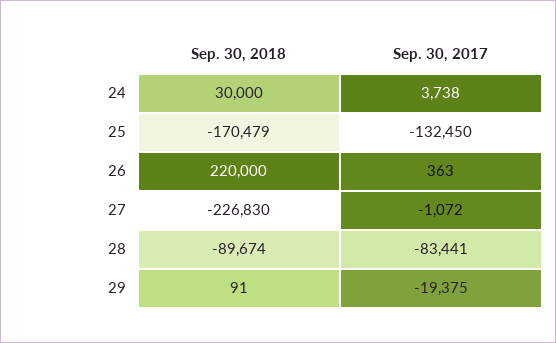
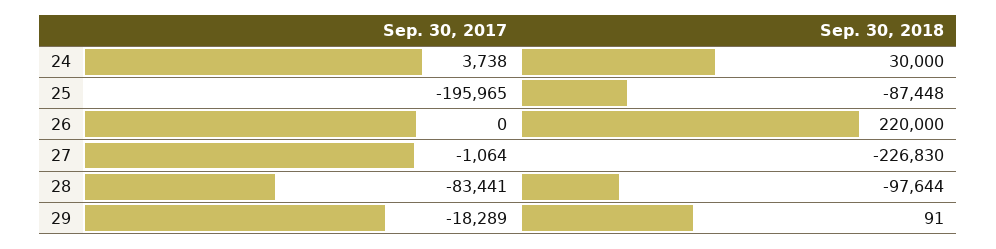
  {
    "Sep. 30, 2018": {
      "24": 30000,
-     "25": -170479,
+     "25": -87448,
      "26": 220000,
      "27": -226830,
-     "28": -89674,
+     "28": -97644,
      "29": 91
    },
    "Sep. 30, 2017": {
      "24": 3738,
-     "25": -132450,
+     "25": -195965,
-     "26": 363,
+     "26": 0,
-     "27": -1072,
+     "27": -1064,
      "28": -83441,
-     "29": -19375
+     "29": -18289
    }
  }

